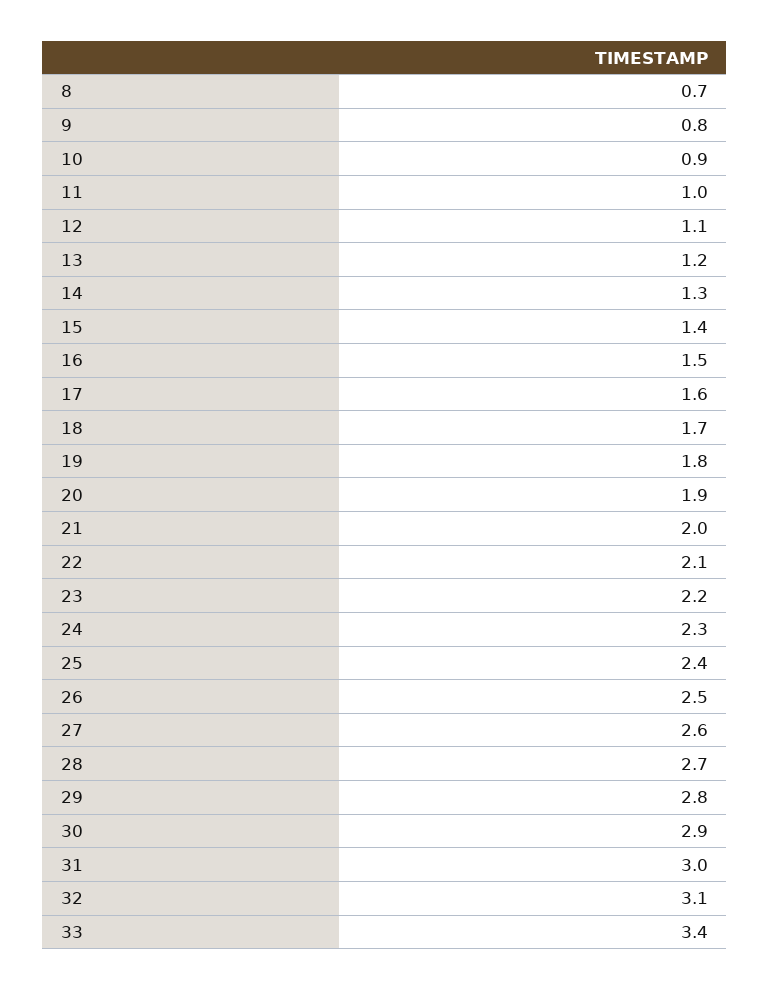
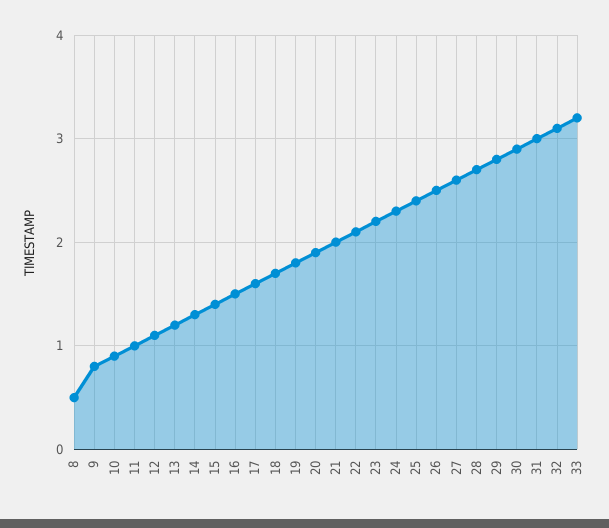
  {
-   "8": 0.7,
+   "8": 0.5,
    "9": 0.8,
    "10": 0.9,
    "11": 1,
    "12": 1.1,
    "13": 1.2,
    "14": 1.3,
    "15": 1.4,
    "16": 1.5,
    "17": 1.6,
    "18": 1.7,
    "19": 1.8,
    "20": 1.9,
    "21": 2,
    "22": 2.1,
    "23": 2.2,
    "24": 2.3,
    "25": 2.4,
    "26": 2.5,
    "27": 2.6,
    "28": 2.7,
    "29": 2.8,
    "30": 2.9,
    "31": 3,
    "32": 3.1,
-   "33": 3.4
+   "33": 3.2
  }

